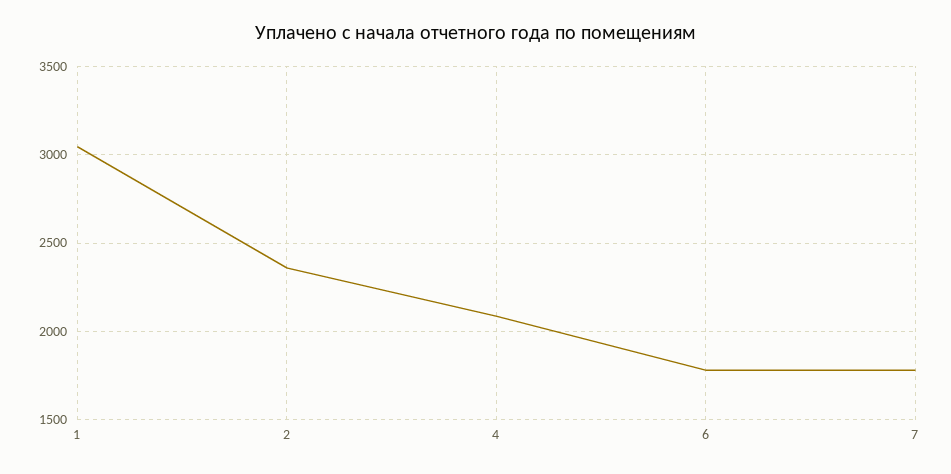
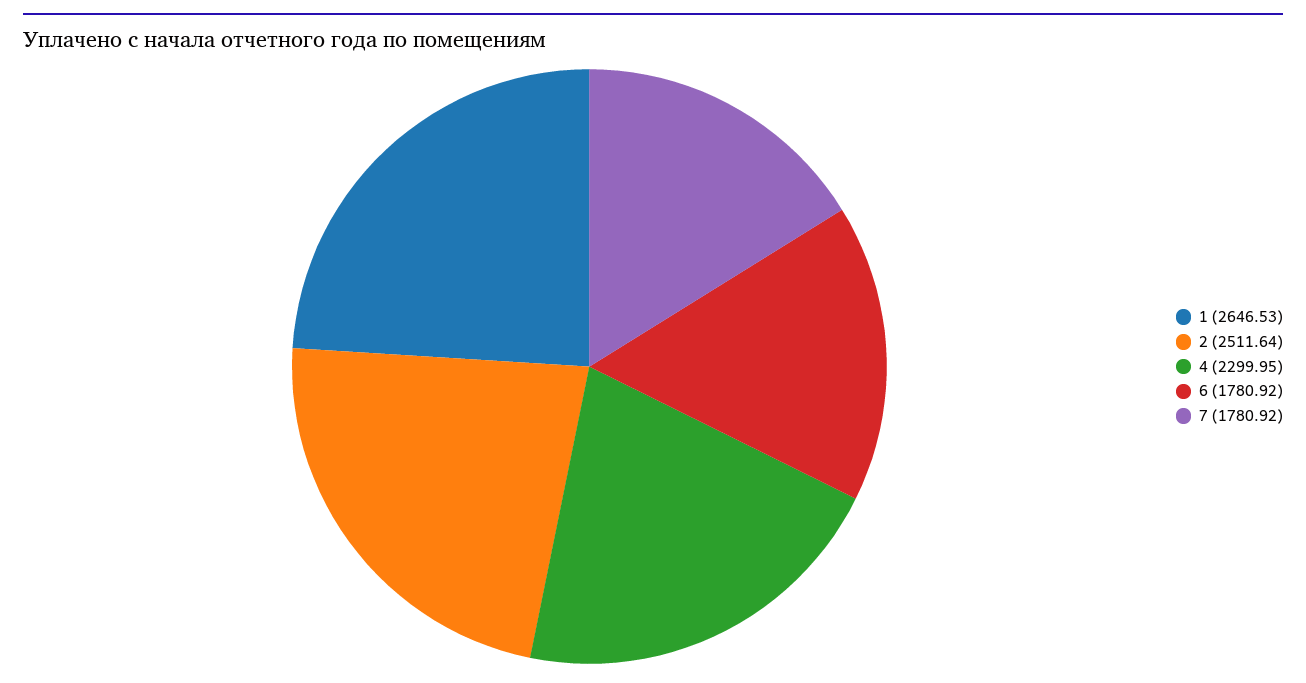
  {
-   "1": 3050,
+   "1": 2646.53,
-   "2": 2350,
+   "2": 2511.64,
-   "4": 2100,
+   "4": 2299.95,
    "6": 1780.92,
    "7": 1780.92
  }

